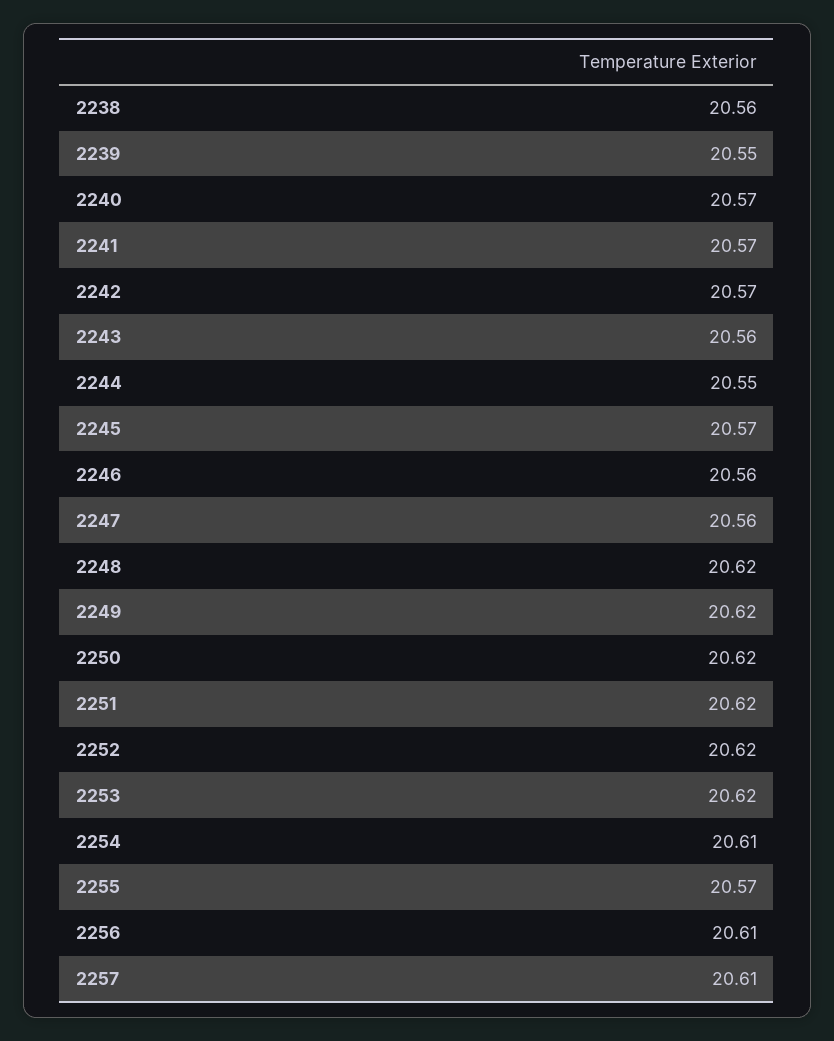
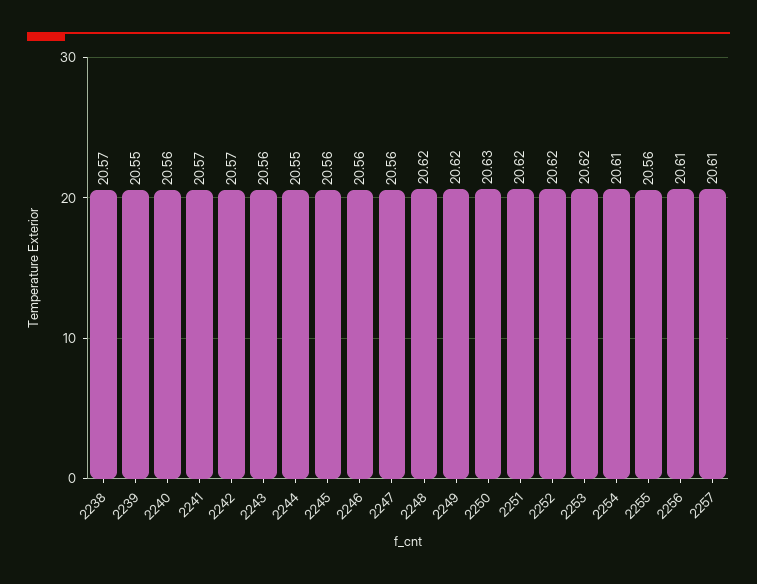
  {
-   "2238": 20.56,
+   "2238": 20.57,
    "2239": 20.55,
-   "2240": 20.57,
+   "2240": 20.56,
    "2241": 20.57,
    "2242": 20.57,
    "2243": 20.56,
    "2244": 20.55,
-   "2245": 20.57,
+   "2245": 20.56,
    "2246": 20.56,
    "2247": 20.56,
    "2248": 20.62,
    "2249": 20.62,
-   "2250": 20.62,
+   "2250": 20.63,
    "2251": 20.62,
    "2252": 20.62,
    "2253": 20.62,
    "2254": 20.61,
-   "2255": 20.57,
+   "2255": 20.56,
    "2256": 20.61,
    "2257": 20.61
  }

